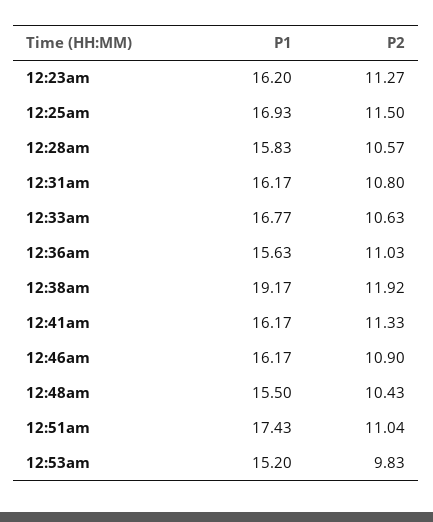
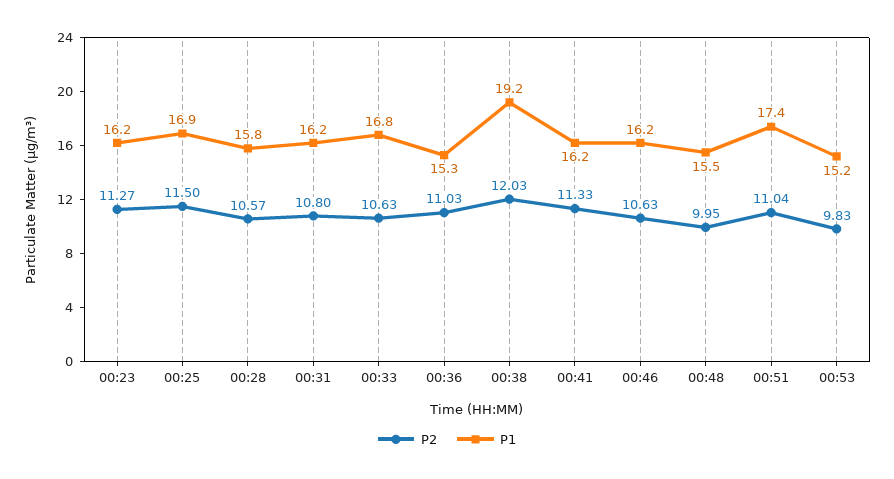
  {
    "P1": {
      "12:23am": 16.2,
      "12:25am": 16.93,
      "12:28am": 15.83,
      "12:31am": 16.17,
      "12:33am": 16.77,
-     "12:36am": 15.63,
+     "12:36am": 15.3,
      "12:38am": 19.17,
      "12:41am": 16.17,
      "12:46am": 16.17,
      "12:48am": 15.5,
      "12:51am": 17.43,
      "12:53am": 15.2
    },
    "P2": {
      "12:23am": 11.27,
      "12:25am": 11.5,
      "12:28am": 10.57,
      "12:31am": 10.8,
      "12:33am": 10.63,
      "12:36am": 11.03,
-     "12:38am": 11.92,
+     "12:38am": 12.03,
      "12:41am": 11.33,
-     "12:46am": 10.9,
+     "12:46am": 10.63,
-     "12:48am": 10.43,
+     "12:48am": 9.95,
      "12:51am": 11.04,
      "12:53am": 9.83
    }
  }

